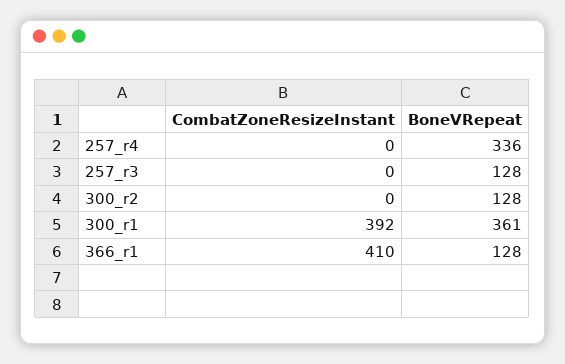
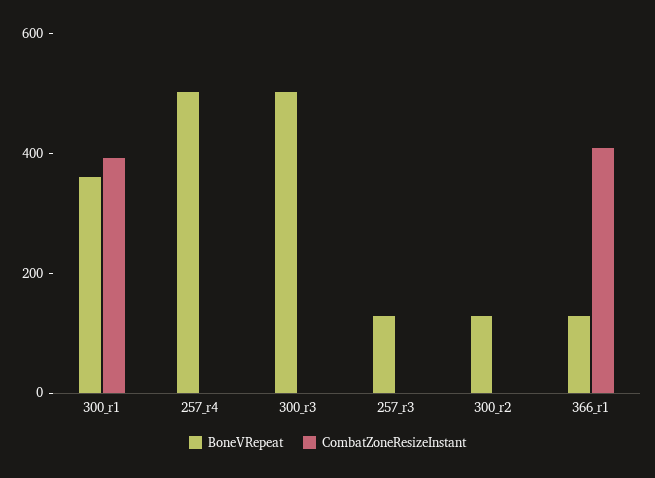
  {
    "CombatZoneResizeInstant": {
      "257_r4": 0,
      "257_r3": 0,
      "300_r2": 0,
      "300_r1": 392,
-     "366_r1": 410
+     "366_r1": 410,
+     "300_r3": 0
    },
    "BoneVRepeat": {
-     "257_r4": 336,
+     "257_r4": 500,
      "257_r3": 128,
      "300_r2": 128,
      "300_r1": 361,
-     "366_r1": 128
+     "366_r1": 128,
+     "300_r3": 500
    }
  }

